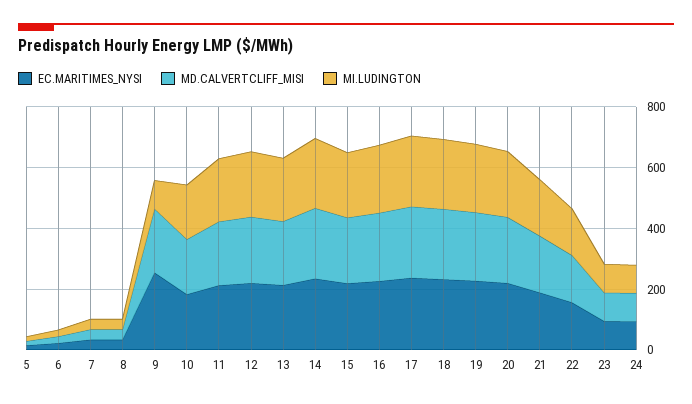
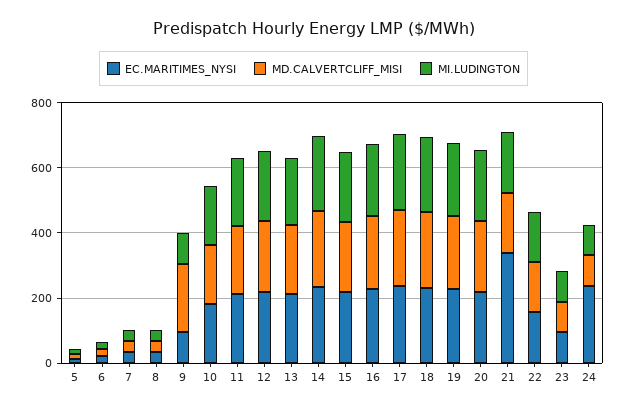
  {
    "EC.MARITIMES_NYSI": {
      "5": 0,
      "6": 0,
      "7": 50,
      "8": 50,
-     "9": 250,
+     "9": 100,
      "10": 200,
      "11": 200,
      "12": 200,
      "13": 200,
      "14": 250,
      "15": 200,
      "16": 250,
      "17": 250,
      "18": 250,
      "19": 250,
      "20": 200,
-     "21": 200,
+     "21": 350,
      "22": 150,
      "23": 100,
-     "24": 100
+     "24": 250
    },
    "MD.CALVERTCLIFF_MISI": {
      "5": 0,
      "6": 0,
      "7": 50,
      "8": 50,
      "9": 200,
      "10": 200,
      "11": 200,
      "12": 200,
      "13": 200,
      "14": 250,
      "15": 200,
      "16": 200,
      "17": 250,
      "18": 250,
      "19": 250,
      "20": 200,
      "21": 200,
      "22": 150,
      "23": 100,
      "24": 100
    },
    "MI.LUDINGTON": {
      "5": 0,
      "6": 0,
      "7": 50,
      "8": 50,
      "9": 100,
      "10": 200,
      "11": 200,
      "12": 200,
      "13": 200,
      "14": 250,
      "15": 200,
      "16": 200,
      "17": 250,
      "18": 250,
      "19": 200,
      "20": 200,
      "21": 200,
      "22": 150,
      "23": 100,
      "24": 100
    }
  }

